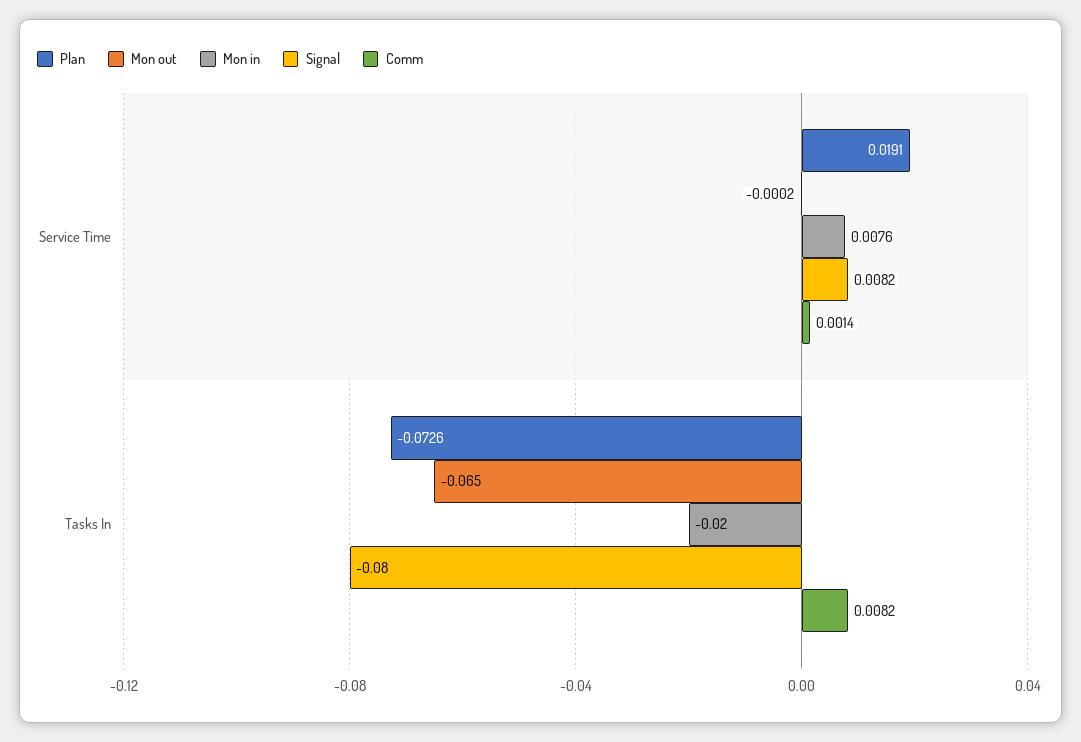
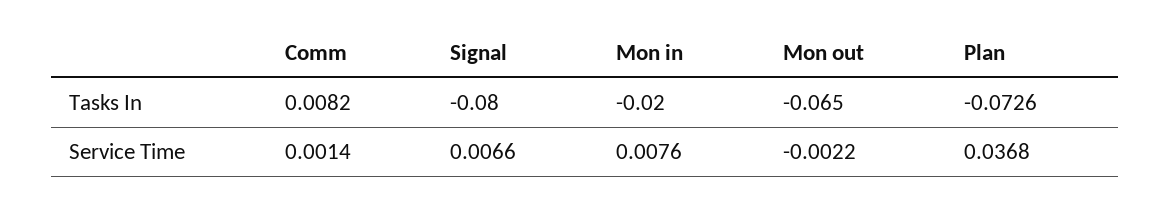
  {
    "Plan": {
-     "Service Time": 0.0191,
+     "Service Time": 0.0368,
      "Tasks In": -0.0726
    },
    "Mon out": {
-     "Service Time": -0.0002,
+     "Service Time": -0.0022,
      "Tasks In": -0.065
    },
    "Mon in": {
      "Service Time": 0.0076,
      "Tasks In": -0.02
    },
    "Signal": {
-     "Service Time": 0.0082,
+     "Service Time": 0.0066,
      "Tasks In": -0.08
    },
    "Comm": {
      "Service Time": 0.0014,
      "Tasks In": 0.0082
    }
  }

